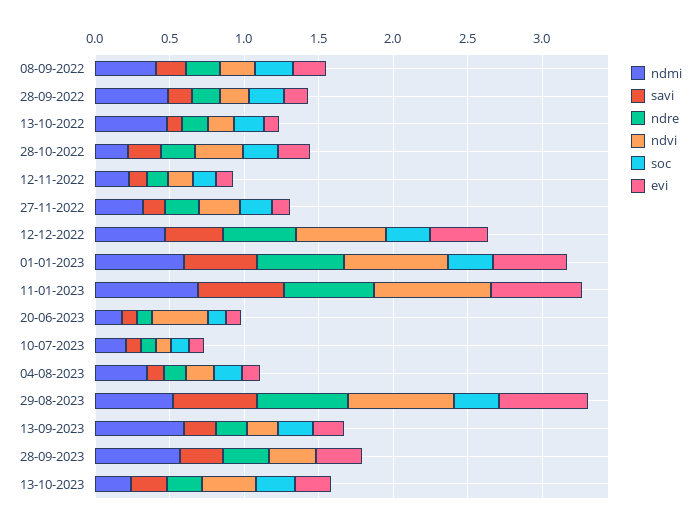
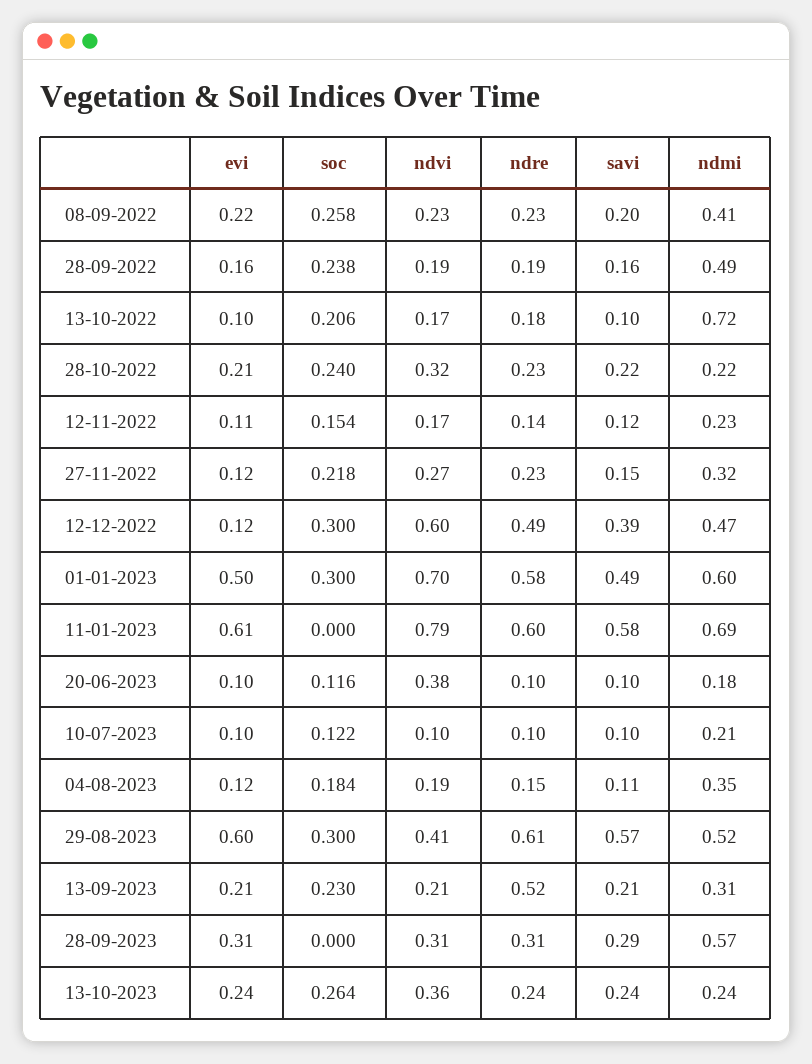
  {
    "ndmi": {
      "08-09-2022": 0.41,
      "28-09-2022": 0.49,
-     "13-10-2022": 0.5,
+     "13-10-2022": 0.72,
      "28-10-2022": 0.22,
      "12-11-2022": 0.23,
      "27-11-2022": 0.32,
      "12-12-2022": 0.47,
      "01-01-2023": 0.6,
      "11-01-2023": 0.69,
      "20-06-2023": 0.18,
      "10-07-2023": 0.21,
      "04-08-2023": 0.35,
      "29-08-2023": 0.52,
-     "13-09-2023": 0.6,
+     "13-09-2023": 0.31,
      "28-09-2023": 0.57,
      "13-10-2023": 0.24
    },
    "savi": {
      "08-09-2022": 0.2,
      "28-09-2022": 0.16,
      "13-10-2022": 0.1,
      "28-10-2022": 0.22,
      "12-11-2022": 0.12,
      "27-11-2022": 0.15,
      "12-12-2022": 0.39,
      "01-01-2023": 0.49,
      "11-01-2023": 0.58,
      "20-06-2023": 0.1,
      "10-07-2023": 0.1,
      "04-08-2023": 0.11,
      "29-08-2023": 0.57,
      "13-09-2023": 0.21,
      "28-09-2023": 0.29,
      "13-10-2023": 0.24
    },
    "ndre": {
      "08-09-2022": 0.23,
      "28-09-2022": 0.19,
      "13-10-2022": 0.18,
      "28-10-2022": 0.23,
      "12-11-2022": 0.14,
      "27-11-2022": 0.23,
      "12-12-2022": 0.49,
      "01-01-2023": 0.58,
      "11-01-2023": 0.6,
      "20-06-2023": 0.1,
      "10-07-2023": 0.1,
      "04-08-2023": 0.15,
      "29-08-2023": 0.61,
-     "13-09-2023": 0.2,
+     "13-09-2023": 0.52,
      "28-09-2023": 0.31,
      "13-10-2023": 0.24
    },
    "ndvi": {
      "08-09-2022": 0.23,
      "28-09-2022": 0.19,
      "13-10-2022": 0.17,
      "28-10-2022": 0.32,
      "12-11-2022": 0.17,
      "27-11-2022": 0.27,
      "12-12-2022": 0.6,
      "01-01-2023": 0.7,
      "11-01-2023": 0.79,
      "20-06-2023": 0.38,
      "10-07-2023": 0.1,
      "04-08-2023": 0.19,
-     "29-08-2023": 0.7,
+     "29-08-2023": 0.41,
      "13-09-2023": 0.21,
      "28-09-2023": 0.31,
      "13-10-2023": 0.36
    },
    "soc": {
      "08-09-2022": 0.258,
      "28-09-2022": 0.238,
      "13-10-2022": 0.206,
      "28-10-2022": 0.24,
      "12-11-2022": 0.154,
      "27-11-2022": 0.218,
      "12-12-2022": 0.3,
      "01-01-2023": 0.3,
      "11-01-2023": 0,
      "20-06-2023": 0.116,
      "10-07-2023": 0.122,
      "04-08-2023": 0.184,
      "29-08-2023": 0.3,
      "13-09-2023": 0.23,
      "28-09-2023": 0,
      "13-10-2023": 0.264
    },
    "evi": {
      "08-09-2022": 0.22,
      "28-09-2022": 0.16,
      "13-10-2022": 0.1,
      "28-10-2022": 0.21,
      "12-11-2022": 0.11,
      "27-11-2022": 0.12,
-     "12-12-2022": 0.4,
+     "12-12-2022": 0.12,
      "01-01-2023": 0.5,
      "11-01-2023": 0.61,
      "20-06-2023": 0.1,
      "10-07-2023": 0.1,
      "04-08-2023": 0.12,
      "29-08-2023": 0.6,
      "13-09-2023": 0.21,
      "28-09-2023": 0.31,
      "13-10-2023": 0.24
    }
  }

